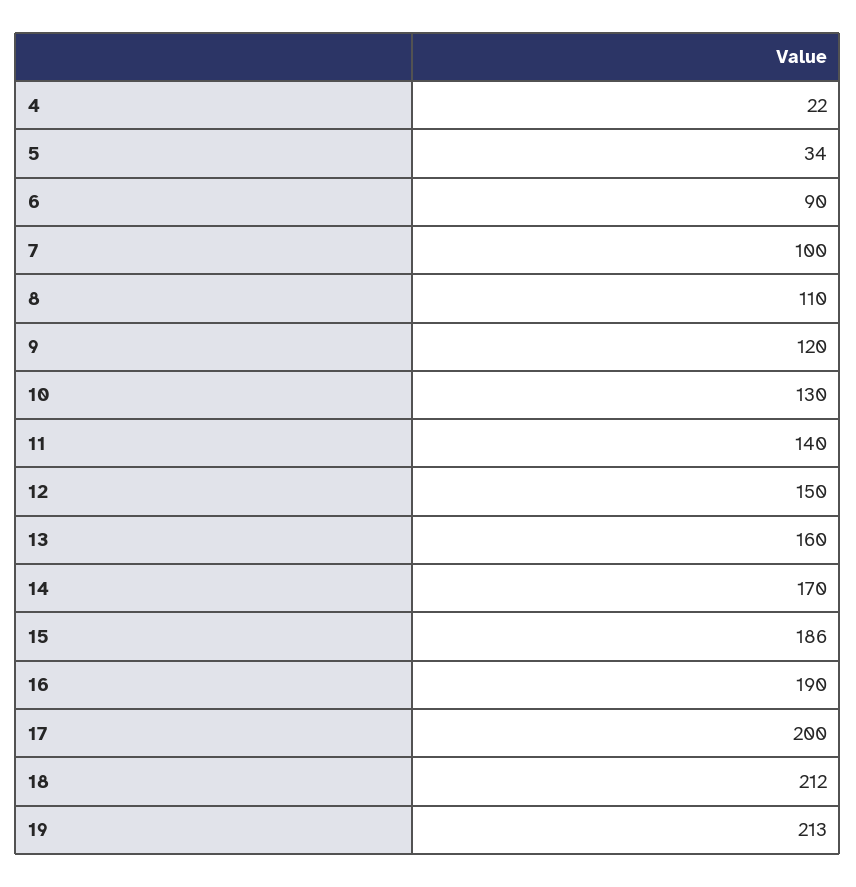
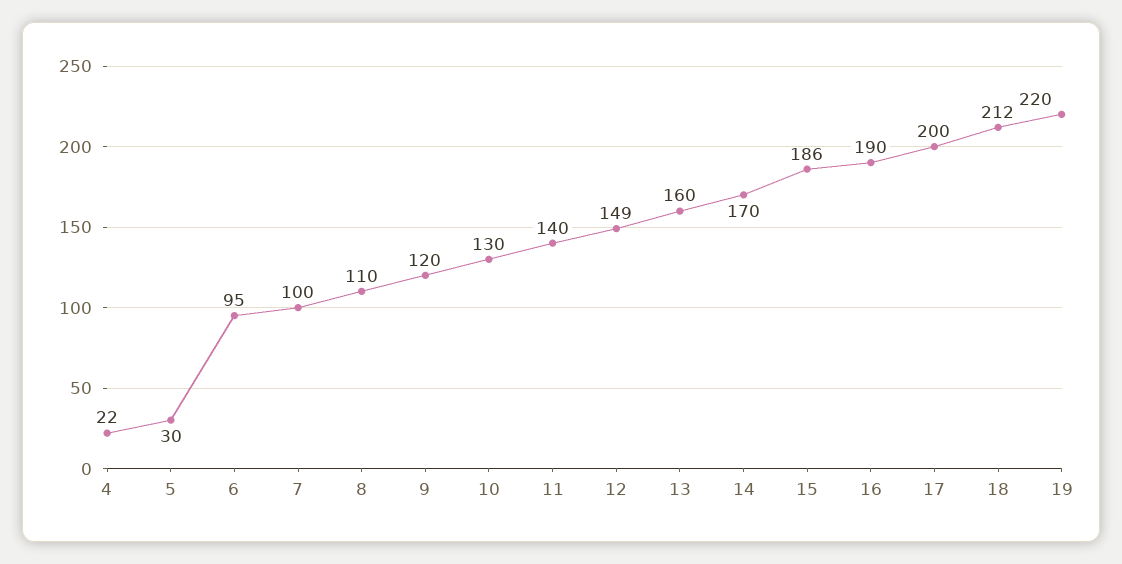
  {
    "4": 22,
-   "5": 34,
+   "5": 30,
-   "6": 90,
+   "6": 95,
    "7": 100,
    "8": 110,
    "9": 120,
    "10": 130,
    "11": 140,
-   "12": 150,
+   "12": 149,
    "13": 160,
    "14": 170,
    "15": 186,
    "16": 190,
    "17": 200,
    "18": 212,
-   "19": 213
+   "19": 220
  }

